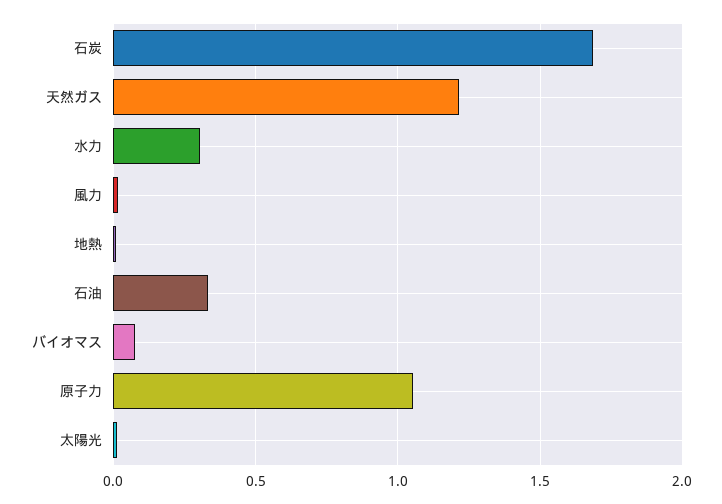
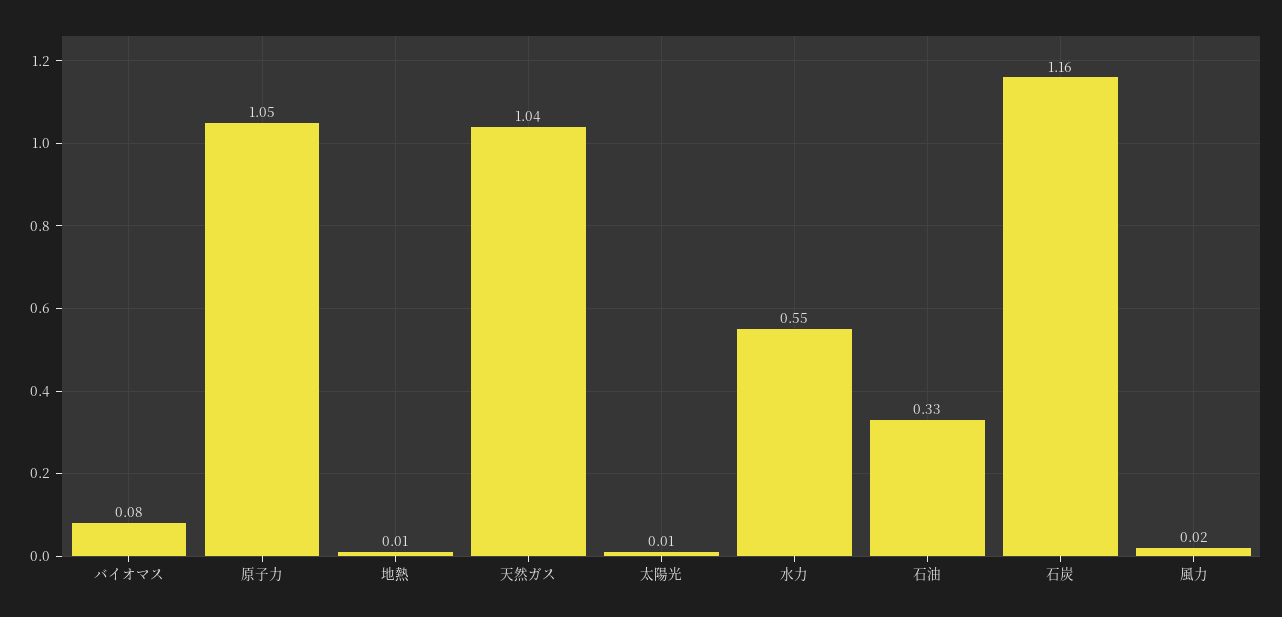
  {
-   "石炭": 1.7,
+   "石炭": 1.16,
-   "天然ガス": 1.2,
+   "天然ガス": 1.04,
-   "水力": 0.3,
+   "水力": 0.55,
    "風力": 0.02,
    "地熱": 0.01,
    "石油": 0.33,
    "バイオマス": 0.08,
    "原子力": 1.05,
    "太陽光": 0.01
  }

